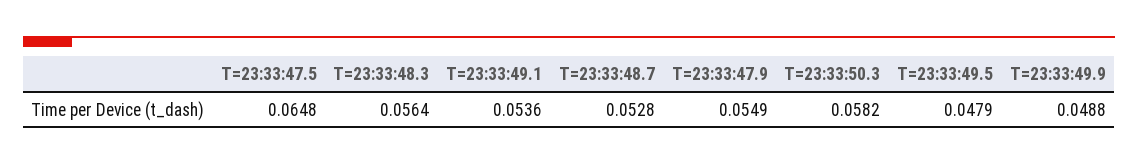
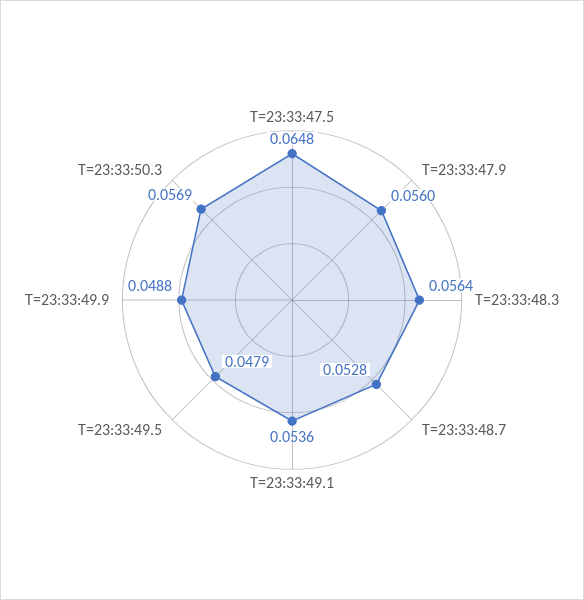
  {
    "T=23:33:47.5": 0.0648,
    "T=23:33:48.3": 0.0564,
    "T=23:33:49.1": 0.0536,
    "T=23:33:48.7": 0.0528,
-   "T=23:33:47.9": 0.0549,
+   "T=23:33:47.9": 0.056,
-   "T=23:33:50.3": 0.0582,
+   "T=23:33:50.3": 0.0569,
    "T=23:33:49.5": 0.0479,
    "T=23:33:49.9": 0.0488
  }

